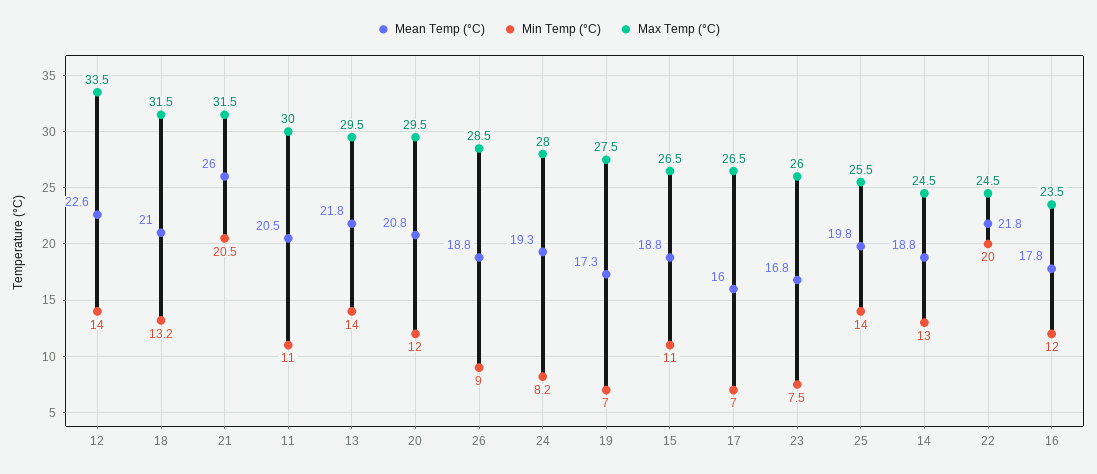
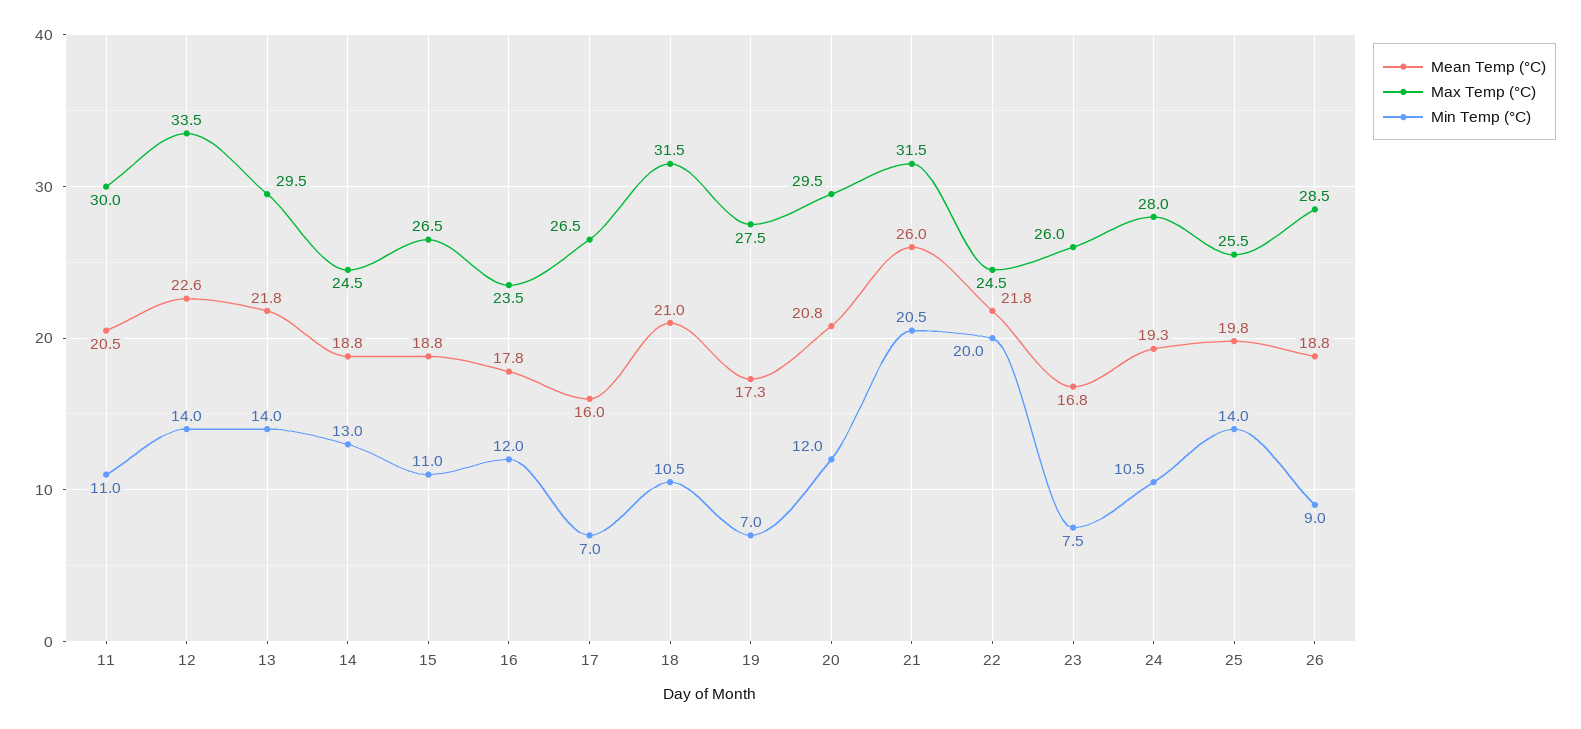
  {
    "Mean Temp (°C)": {
      "12": 22.6,
      "18": 21,
      "21": 26,
      "11": 20.5,
      "13": 21.8,
      "20": 20.8,
      "26": 18.8,
      "24": 19.3,
      "19": 17.3,
      "15": 18.8,
      "17": 16,
      "23": 16.8,
      "25": 19.8,
      "14": 18.8,
      "22": 21.8,
      "16": 17.8
    },
    "Min Temp (°C)": {
      "12": 14,
-     "18": 13.2,
+     "18": 10.5,
      "21": 20.5,
      "11": 11,
      "13": 14,
      "20": 12,
      "26": 9,
-     "24": 8.2,
+     "24": 10.5,
      "19": 7,
      "15": 11,
      "17": 7,
      "23": 7.5,
      "25": 14,
      "14": 13,
      "22": 20,
      "16": 12
    },
    "Max Temp (°C)": {
      "12": 33.5,
      "18": 31.5,
      "21": 31.5,
      "11": 30,
      "13": 29.5,
      "20": 29.5,
      "26": 28.5,
      "24": 28,
      "19": 27.5,
      "15": 26.5,
      "17": 26.5,
      "23": 26,
      "25": 25.5,
      "14": 24.5,
      "22": 24.5,
      "16": 23.5
    }
  }

